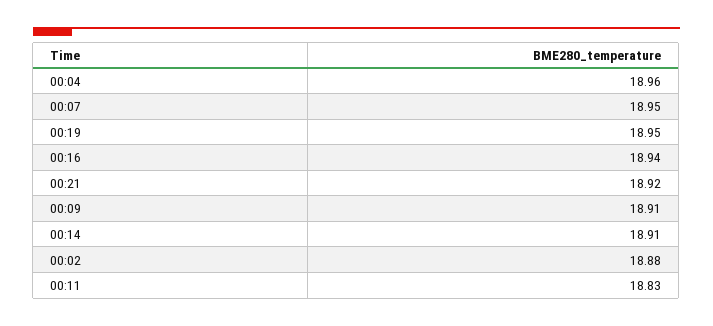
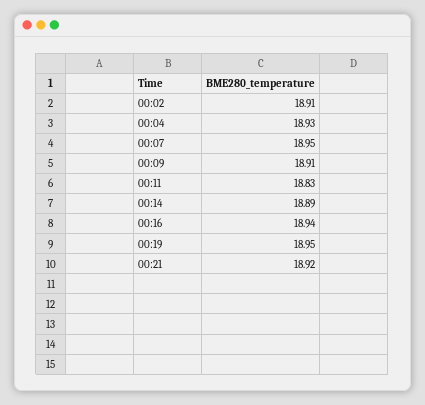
  {
-   "00:04": 18.96,
+   "00:04": 18.93,
    "00:07": 18.95,
    "00:19": 18.95,
    "00:16": 18.94,
    "00:21": 18.92,
    "00:09": 18.91,
-   "00:14": 18.91,
+   "00:14": 18.89,
-   "00:02": 18.88,
+   "00:02": 18.91,
    "00:11": 18.83
  }

